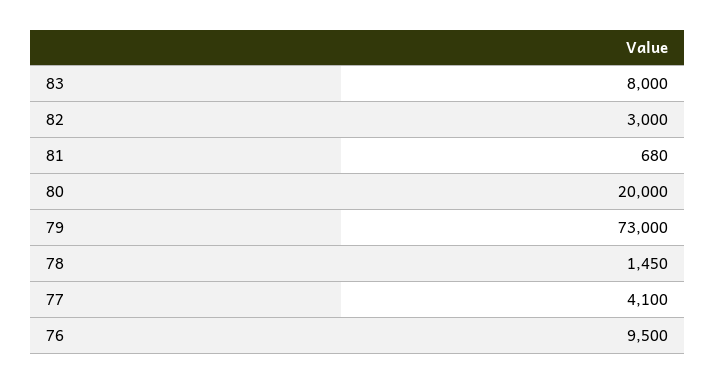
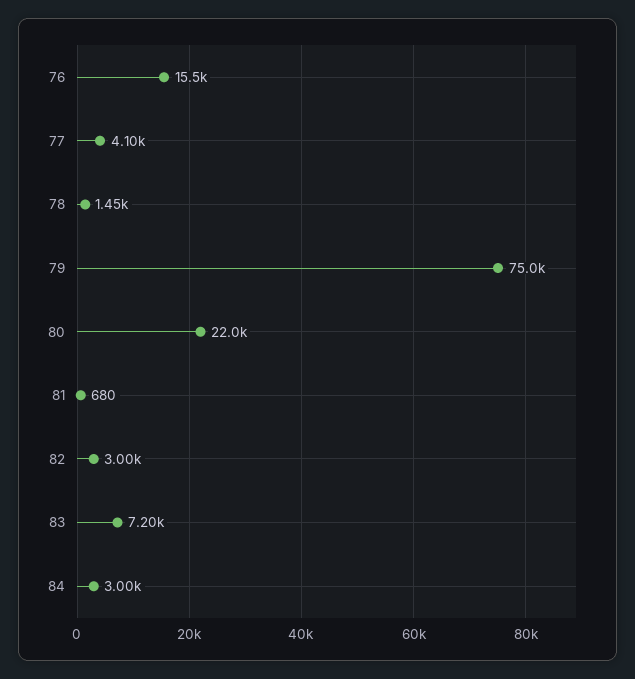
  {
-   "83": 8000,
+   "83": 7200,
    "82": 3000,
    "81": 680,
-   "80": 20000,
+   "80": 22000,
-   "79": 73000,
+   "79": 75000,
    "78": 1450,
    "77": 4100,
-   "76": 9500
+   "76": 15500,
+   "84": 3000
  }

